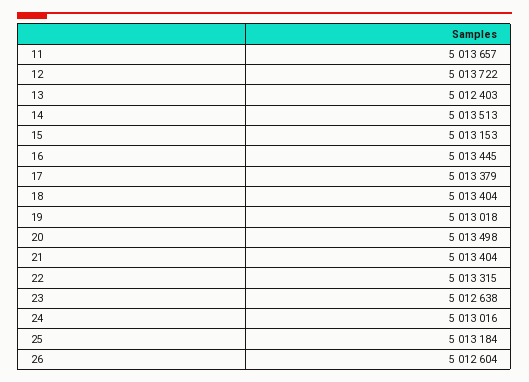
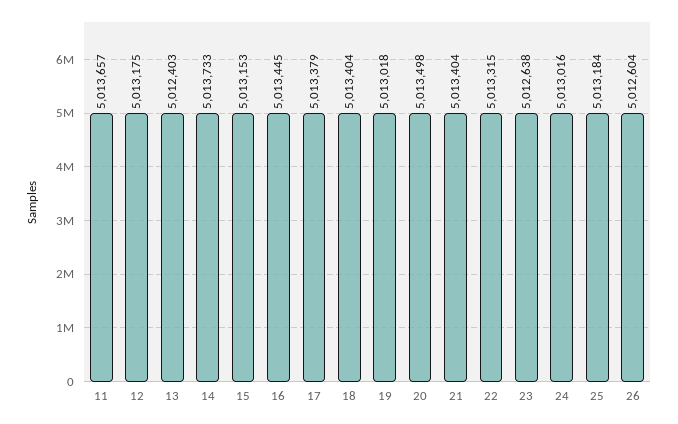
  {
    "11": 5013657,
-   "12": 5013722,
+   "12": 5013175,
    "13": 5012403,
-   "14": 5013513,
+   "14": 5013733,
    "15": 5013153,
    "16": 5013445,
    "17": 5013379,
    "18": 5013404,
    "19": 5013018,
    "20": 5013498,
    "21": 5013404,
    "22": 5013315,
    "23": 5012638,
    "24": 5013016,
    "25": 5013184,
    "26": 5012604
  }

